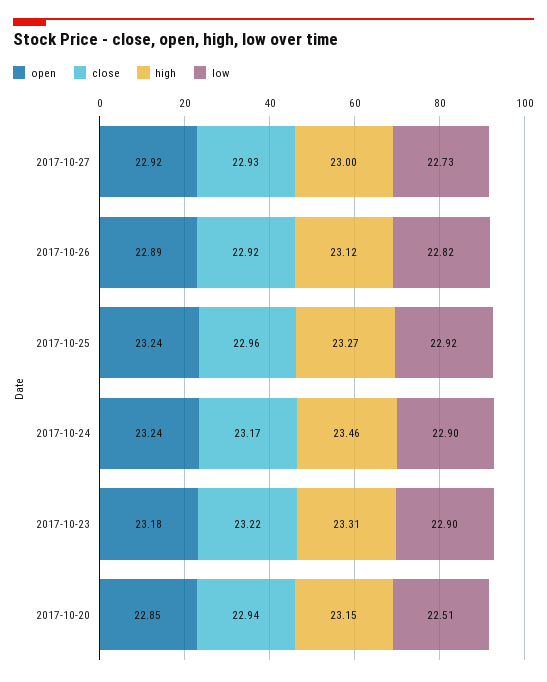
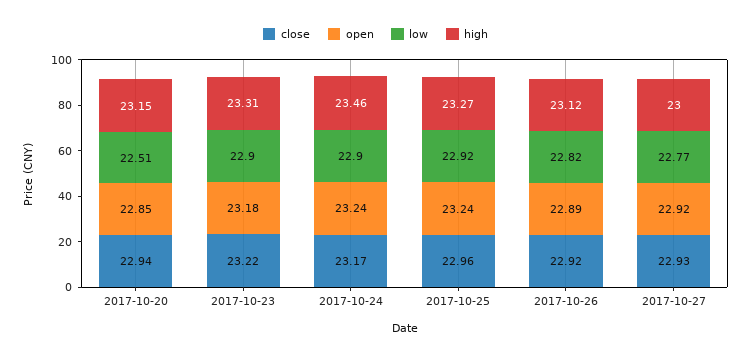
  {
    "open": {
      "2017-10-27": 22.92,
      "2017-10-26": 22.89,
      "2017-10-25": 23.24,
      "2017-10-24": 23.24,
      "2017-10-23": 23.18,
      "2017-10-20": 22.85
    },
    "close": {
      "2017-10-27": 22.93,
      "2017-10-26": 22.92,
      "2017-10-25": 22.96,
      "2017-10-24": 23.17,
      "2017-10-23": 23.22,
      "2017-10-20": 22.94
    },
    "high": {
      "2017-10-27": 23,
      "2017-10-26": 23.12,
      "2017-10-25": 23.27,
      "2017-10-24": 23.46,
      "2017-10-23": 23.31,
      "2017-10-20": 23.15
    },
    "low": {
-     "2017-10-27": 22.73,
+     "2017-10-27": 22.77,
      "2017-10-26": 22.82,
      "2017-10-25": 22.92,
      "2017-10-24": 22.9,
      "2017-10-23": 22.9,
      "2017-10-20": 22.51
    }
  }

